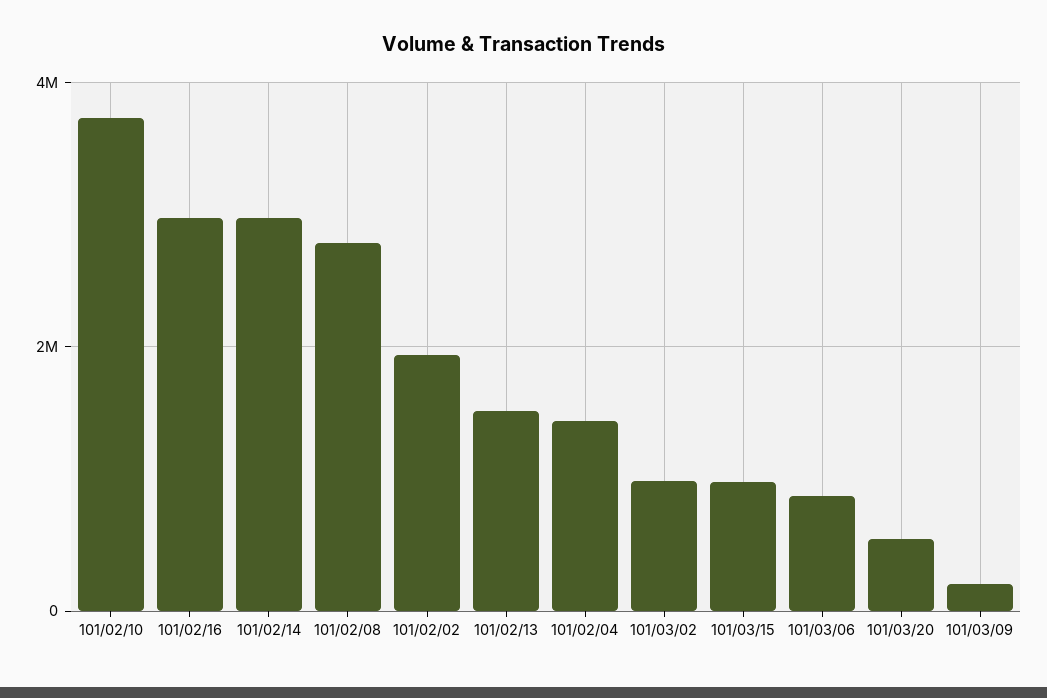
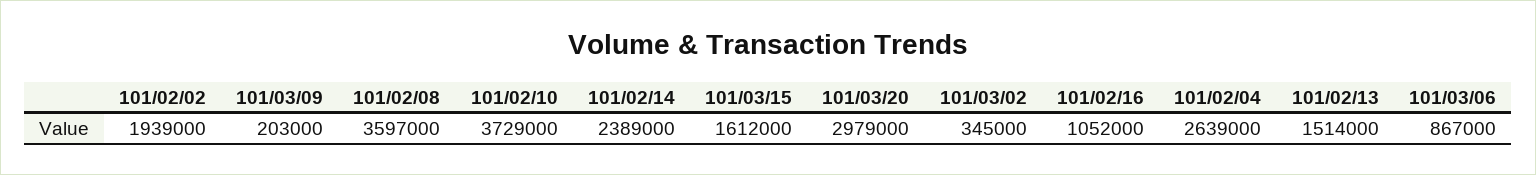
  {
    "101/02/10": 3729000,
-   "101/02/16": 3000000,
+   "101/02/16": 1052000,
-   "101/02/14": 3000000,
+   "101/02/14": 2389000,
-   "101/02/08": 2800000,
+   "101/02/08": 3597000,
    "101/02/02": 1939000,
    "101/02/13": 1514000,
-   "101/02/04": 1400000,
+   "101/02/04": 2639000,
-   "101/03/02": 1000000,
+   "101/03/02": 345000,
-   "101/03/15": 1000000,
+   "101/03/15": 1612000,
    "101/03/06": 867000,
-   "101/03/20": 600000,
+   "101/03/20": 2979000,
    "101/03/09": 203000
  }

